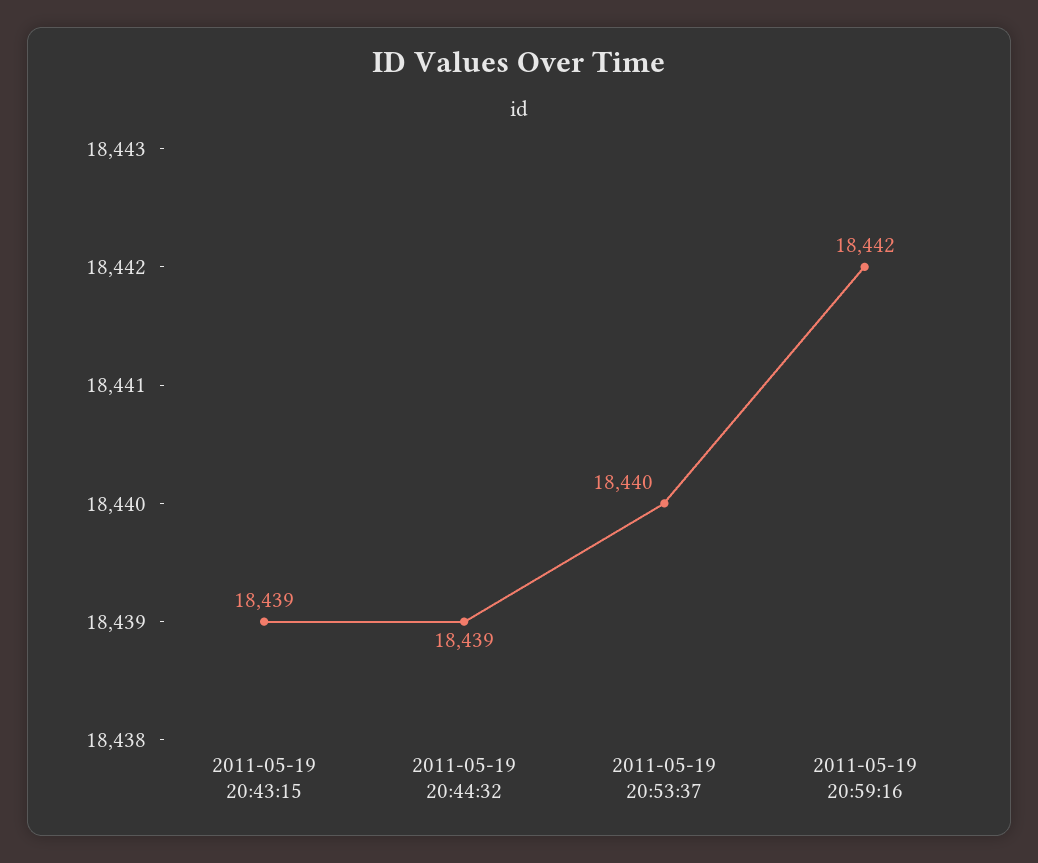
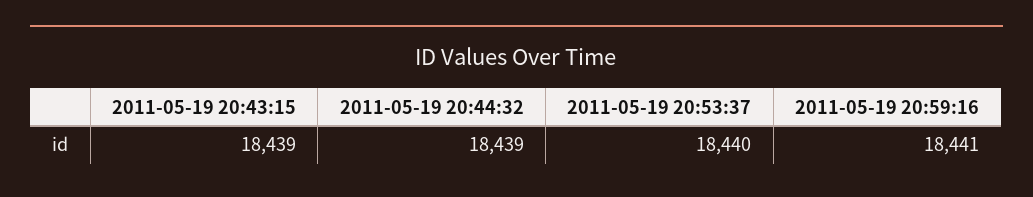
  {
    "2011-05-19 20:43:15": 18439,
    "2011-05-19 20:44:32": 18439,
    "2011-05-19 20:53:37": 18440,
-   "2011-05-19 20:59:16": 18442
+   "2011-05-19 20:59:16": 18441
  }

